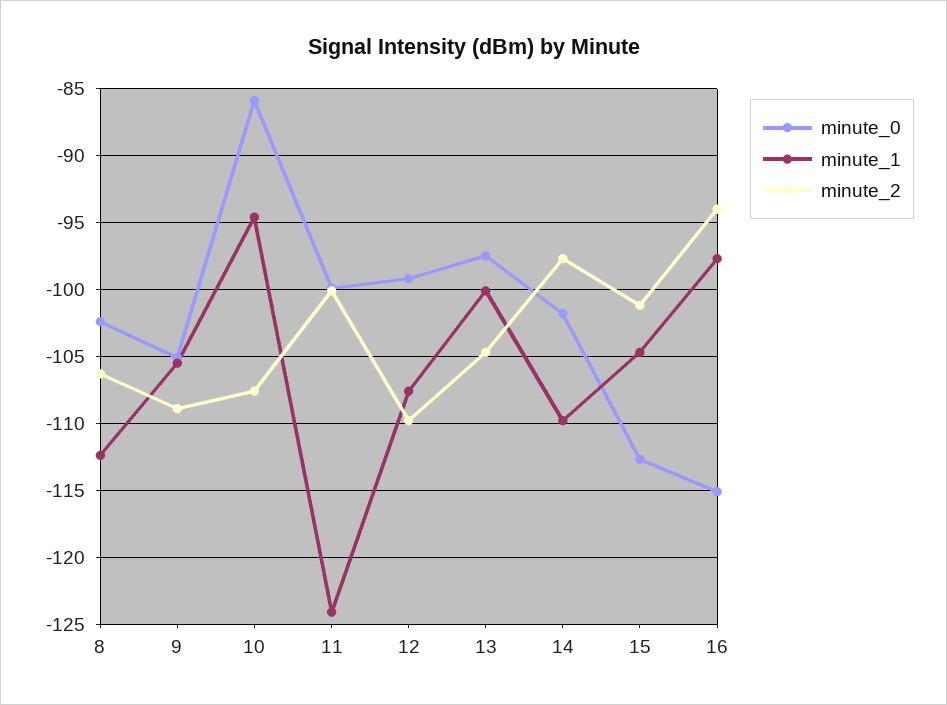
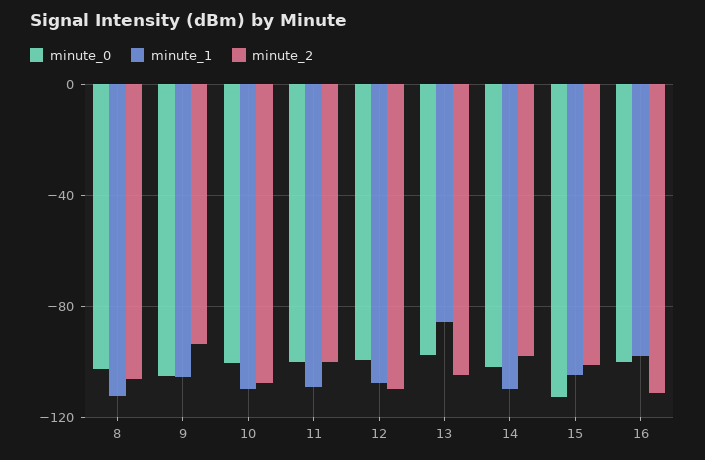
  {
    "minute_0": {
      "8": -102.5,
      "9": -105,
-     "10": -86,
+     "10": -100,
      "11": -100,
      "12": -99,
      "13": -97.5,
      "14": -102,
      "15": -112.5,
-     "16": -115
+     "16": -100
    },
    "minute_1": {
      "8": -112.5,
      "9": -105.5,
-     "10": -94.5,
+     "10": -110,
-     "11": -124,
+     "11": -110,
      "12": -107.5,
-     "13": -100,
+     "13": -85,
      "14": -110,
      "15": -104.5,
      "16": -97.5
    },
    "minute_2": {
      "8": -106.5,
-     "9": -109,
+     "9": -95,
      "10": -107.5,
      "11": -100,
      "12": -110,
      "13": -104.5,
      "14": -97.5,
      "15": -101,
-     "16": -94
+     "16": -110
    }
  }

